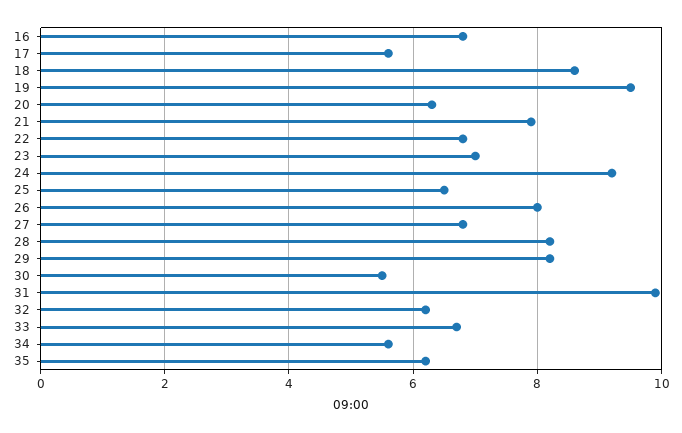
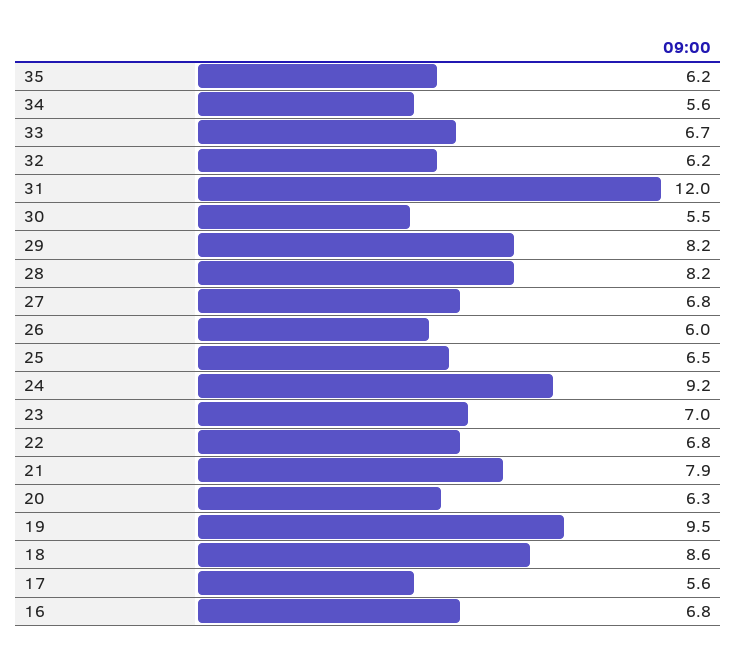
  {
    "16": 6.8,
    "17": 5.6,
    "18": 8.6,
    "19": 9.5,
    "20": 6.3,
    "21": 7.9,
    "22": 6.8,
    "23": 7,
    "24": 9.2,
    "25": 6.5,
-   "26": 8,
+   "26": 6,
    "27": 6.8,
    "28": 8.2,
    "29": 8.2,
    "30": 5.5,
-   "31": 10,
+   "31": 12,
    "32": 6.2,
    "33": 6.7,
    "34": 5.6,
    "35": 6.2
  }

